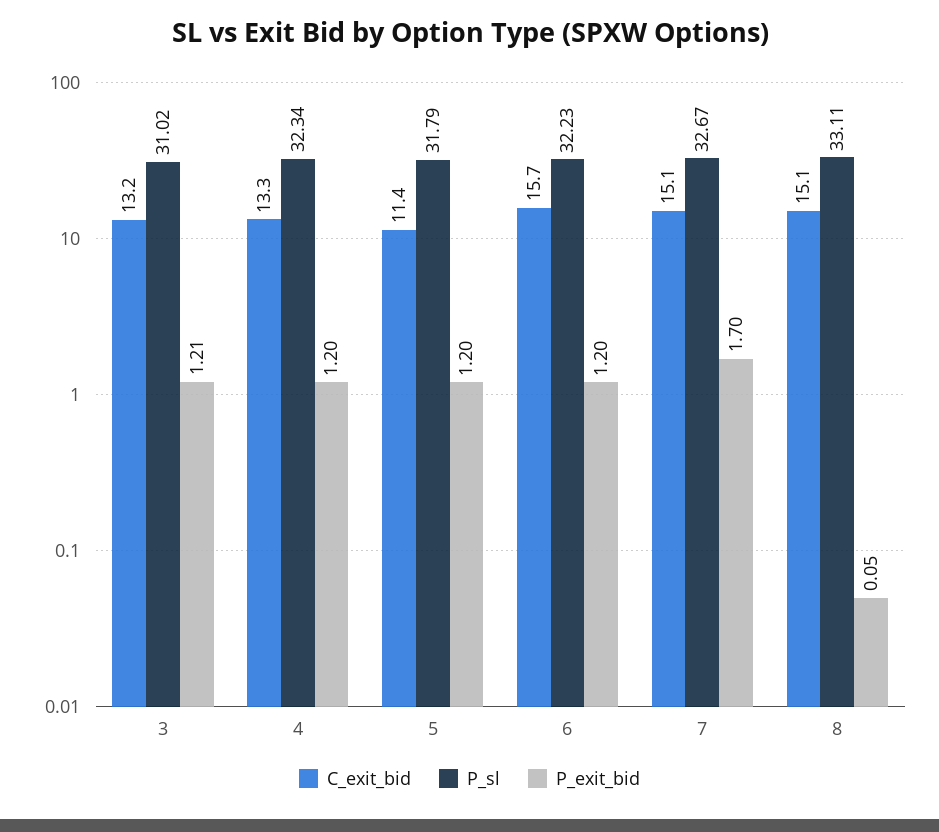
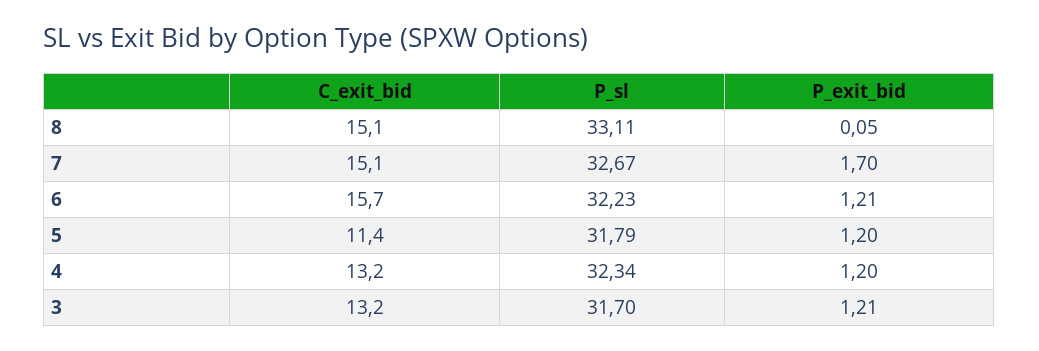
  {
    "C_exit_bid": {
      "3": 13.2,
-     "4": 13.3,
+     "4": 13.2,
      "5": 11.4,
      "6": 15.7,
      "7": 15.1,
      "8": 15.1
    },
    "P_sl": {
-     "3": 31.02,
+     "3": 31.7,
      "4": 32.34,
      "5": 31.79,
      "6": 32.23,
      "7": 32.67,
      "8": 33.11
    },
    "P_exit_bid": {
      "3": 1.21,
      "4": 1.2,
      "5": 1.2,
-     "6": 1.2,
+     "6": 1.21,
      "7": 1.7,
      "8": 0.05
    }
  }

